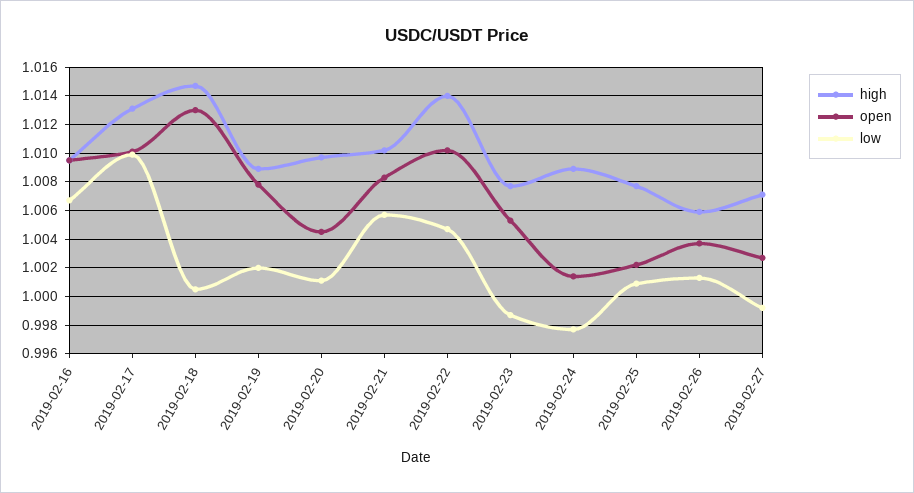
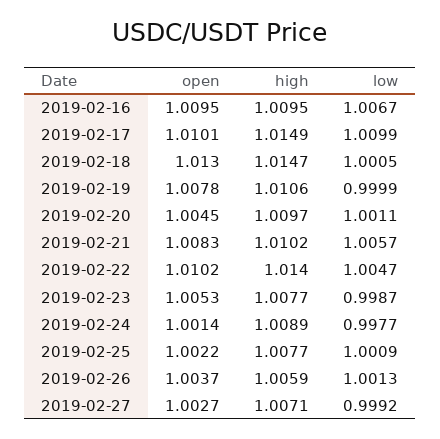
  {
    "high": {
      "2019-02-16": 1.0095,
-     "2019-02-17": 1.013,
+     "2019-02-17": 1.0149,
      "2019-02-18": 1.0147,
-     "2019-02-19": 1.009,
+     "2019-02-19": 1.0106,
      "2019-02-20": 1.0097,
      "2019-02-21": 1.0102,
      "2019-02-22": 1.014,
      "2019-02-23": 1.0077,
      "2019-02-24": 1.0089,
      "2019-02-25": 1.0077,
      "2019-02-26": 1.0059,
      "2019-02-27": 1.0071
    },
    "open": {
      "2019-02-16": 1.0095,
      "2019-02-17": 1.0101,
      "2019-02-18": 1.013,
      "2019-02-19": 1.0078,
      "2019-02-20": 1.0045,
      "2019-02-21": 1.0083,
      "2019-02-22": 1.0102,
      "2019-02-23": 1.0053,
      "2019-02-24": 1.0014,
      "2019-02-25": 1.0022,
      "2019-02-26": 1.0037,
      "2019-02-27": 1.0027
    },
    "low": {
      "2019-02-16": 1.0067,
      "2019-02-17": 1.0099,
      "2019-02-18": 1.0005,
-     "2019-02-19": 1.002,
+     "2019-02-19": 0.9999,
      "2019-02-20": 1.0011,
      "2019-02-21": 1.0057,
      "2019-02-22": 1.0047,
      "2019-02-23": 0.9987,
      "2019-02-24": 0.9977,
      "2019-02-25": 1.0009,
      "2019-02-26": 1.0013,
      "2019-02-27": 0.9992
    }
  }

